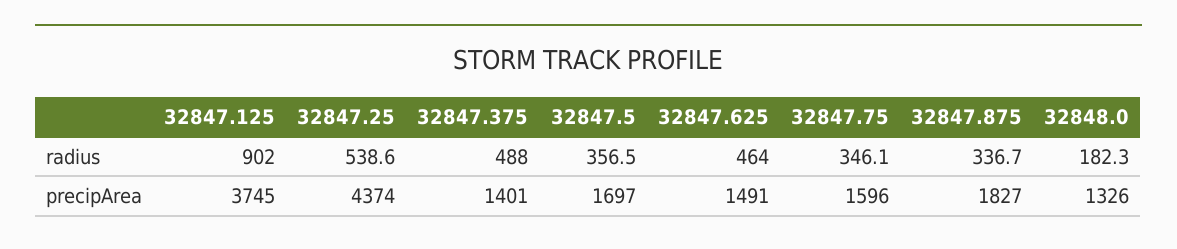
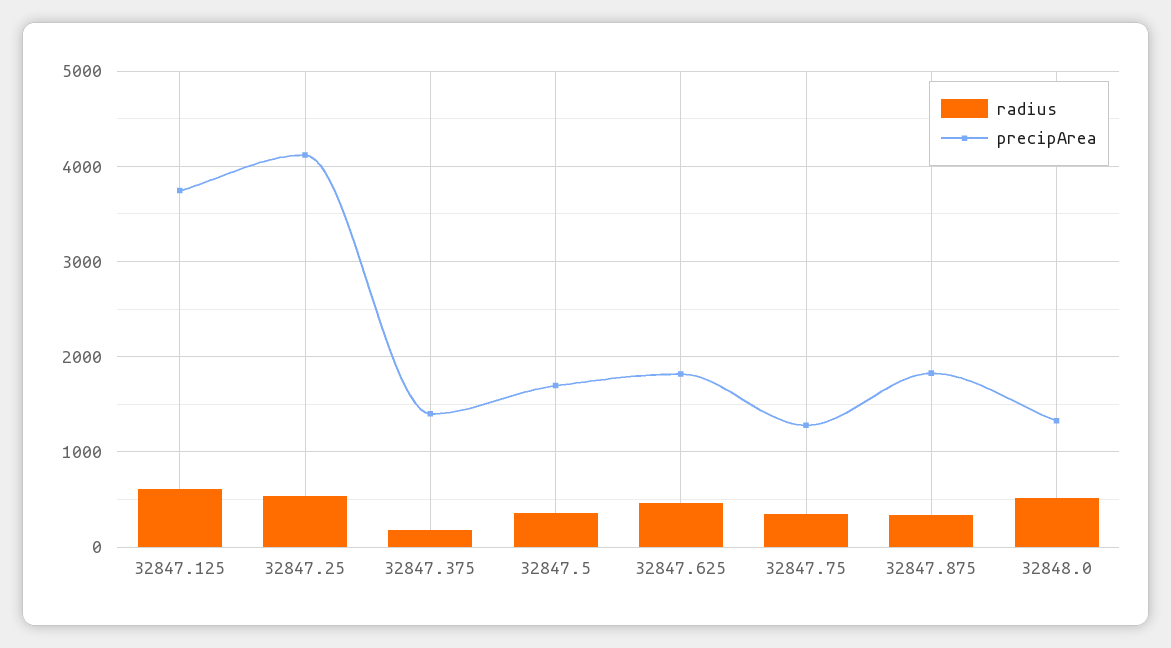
  {
    "radius": {
-     "32847.125": 902,
+     "32847.125": 600,
      "32847.25": 538.6,
-     "32847.375": 488,
+     "32847.375": 200,
      "32847.5": 356.5,
      "32847.625": 464,
      "32847.75": 346.1,
      "32847.875": 336.7,
-     "32848.0": 182.3
+     "32848.0": 500
    },
    "precipArea": {
      "32847.125": 3745,
-     "32847.25": 4374,
+     "32847.25": 4100,
      "32847.375": 1401,
      "32847.5": 1697,
-     "32847.625": 1491,
+     "32847.625": 1800,
-     "32847.75": 1596,
+     "32847.75": 1300,
      "32847.875": 1827,
      "32848.0": 1326
    }
  }

